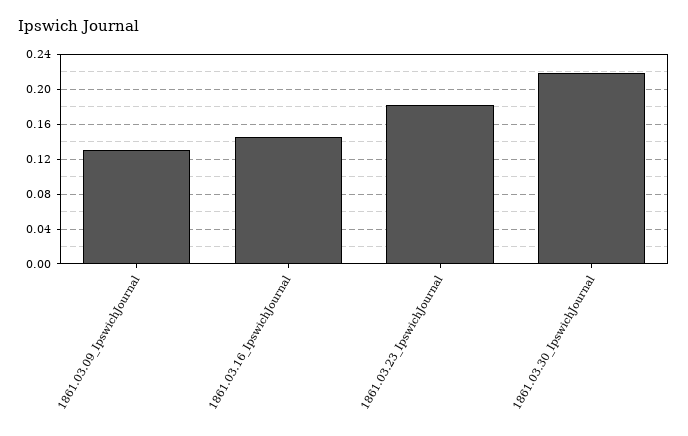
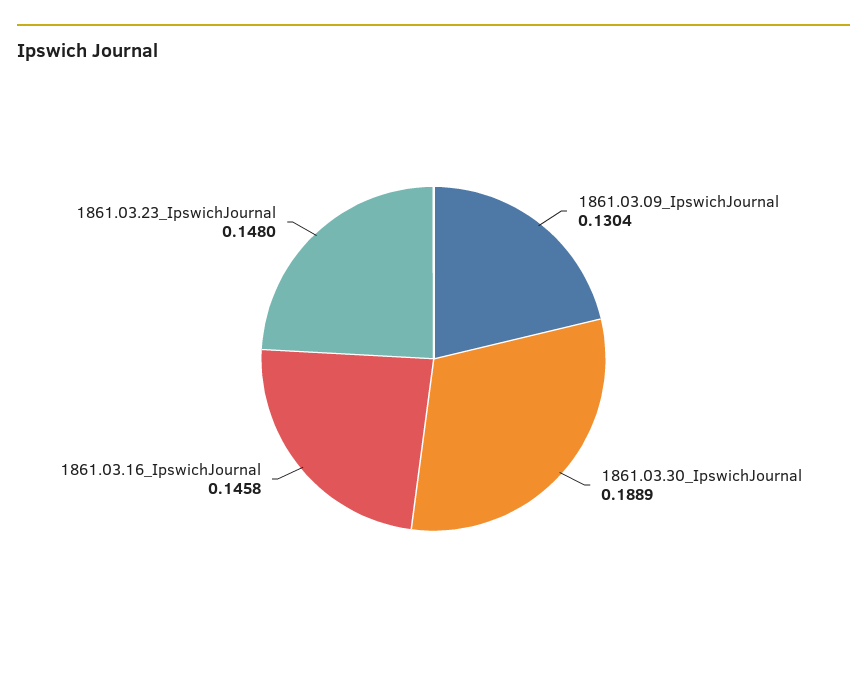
  {
    "1861.03.09_IpswichJournal": 0.1304,
    "1861.03.16_IpswichJournal": 0.1458,
-   "1861.03.23_IpswichJournal": 0.18,
+   "1861.03.23_IpswichJournal": 0.148,
-   "1861.03.30_IpswichJournal": 0.22
+   "1861.03.30_IpswichJournal": 0.1889
  }

